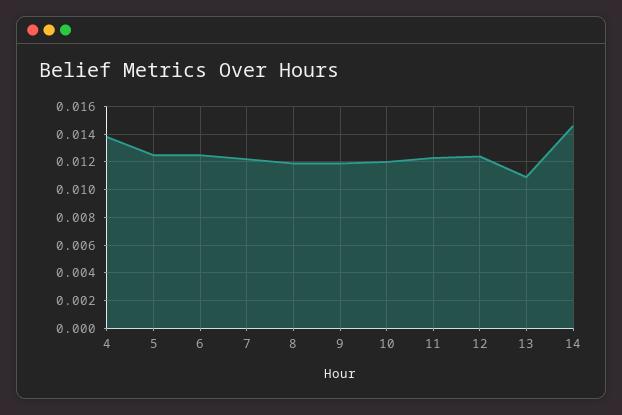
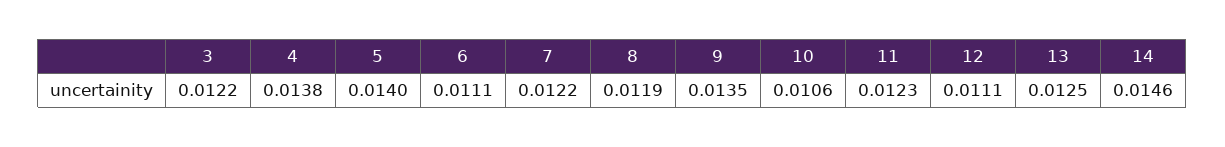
  {
    "4": 0.0138,
-   "5": 0.0125,
+   "5": 0.014,
-   "6": 0.0125,
+   "6": 0.0111,
    "7": 0.0122,
    "8": 0.0119,
-   "9": 0.012,
+   "9": 0.0135,
-   "10": 0.012,
+   "10": 0.0106,
    "11": 0.0123,
-   "12": 0.0125,
+   "12": 0.0111,
-   "13": 0.011,
+   "13": 0.0125,
-   "14": 0.0146
+   "14": 0.0146,
+   "3": 0.0122
  }

